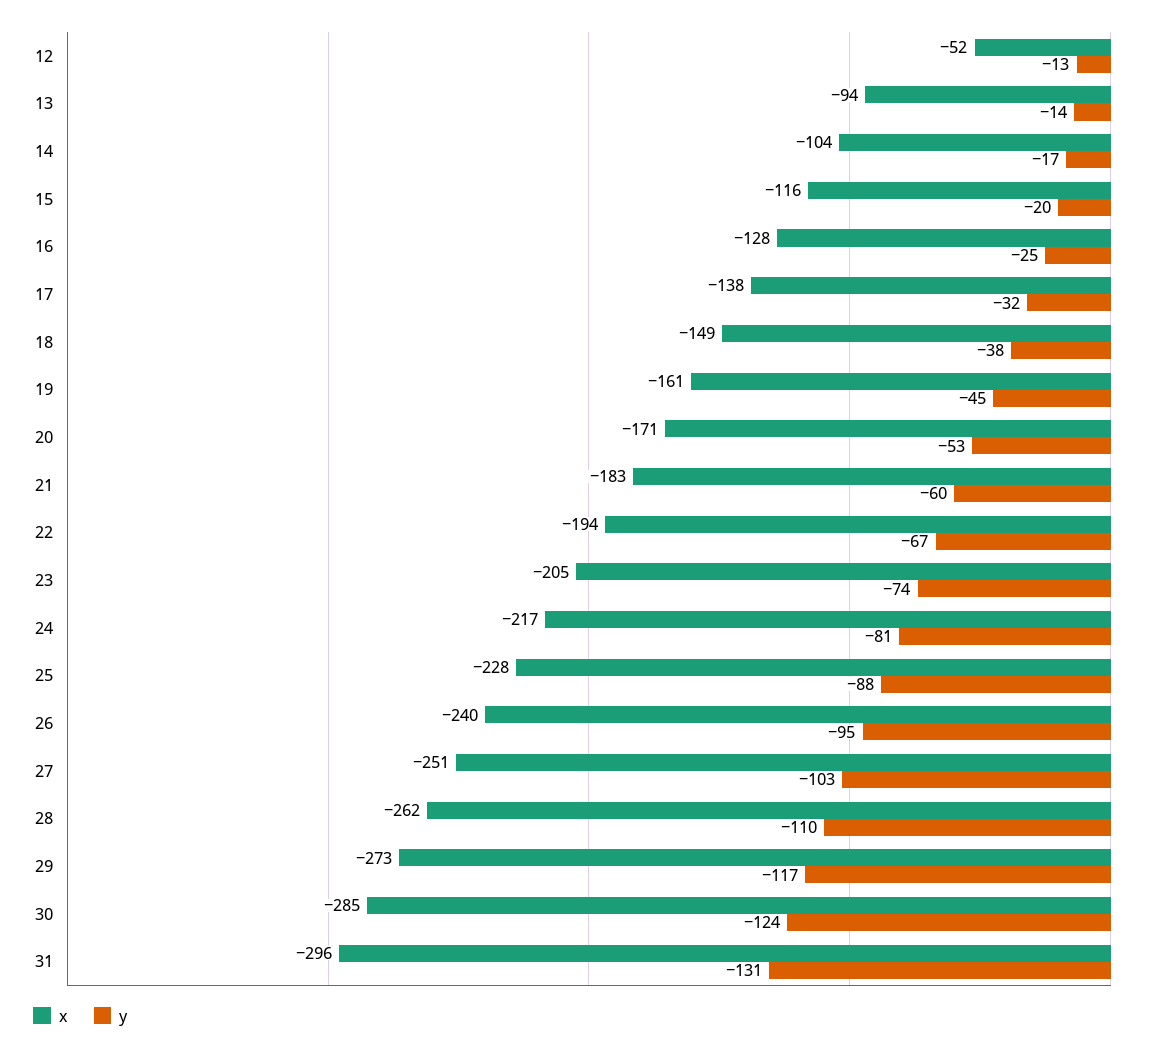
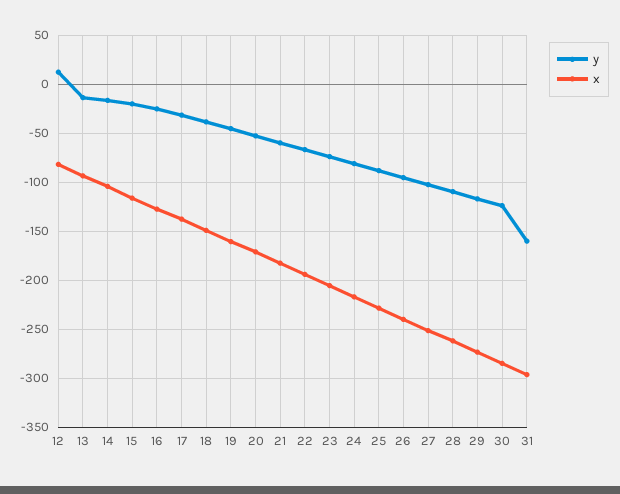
  {
    "x": {
-     "12": -52,
+     "12": -80,
      "13": -94,
      "14": -104,
      "15": -116,
      "16": -128,
      "17": -138,
      "18": -149,
      "19": -161,
      "20": -171,
      "21": -183,
      "22": -194,
      "23": -205,
      "24": -217,
      "25": -228,
      "26": -240,
      "27": -251,
      "28": -262,
      "29": -273,
      "30": -285,
      "31": -296
    },
    "y": {
-     "12": -13,
+     "12": 10,
      "13": -14,
      "14": -17,
      "15": -20,
      "16": -25,
      "17": -32,
      "18": -38,
      "19": -45,
      "20": -53,
      "21": -60,
      "22": -67,
      "23": -74,
      "24": -81,
      "25": -88,
      "26": -95,
      "27": -103,
      "28": -110,
      "29": -117,
      "30": -124,
-     "31": -131
+     "31": -160
    }
  }

